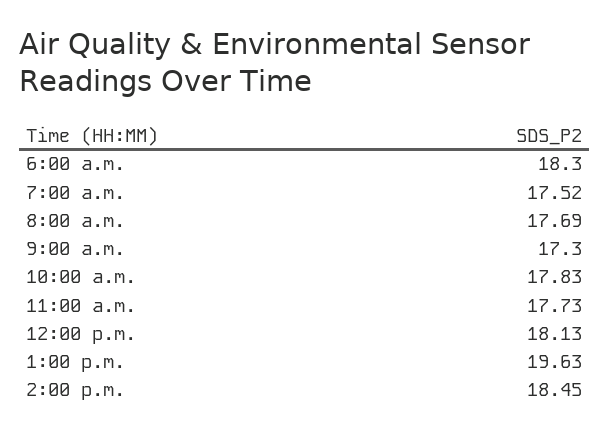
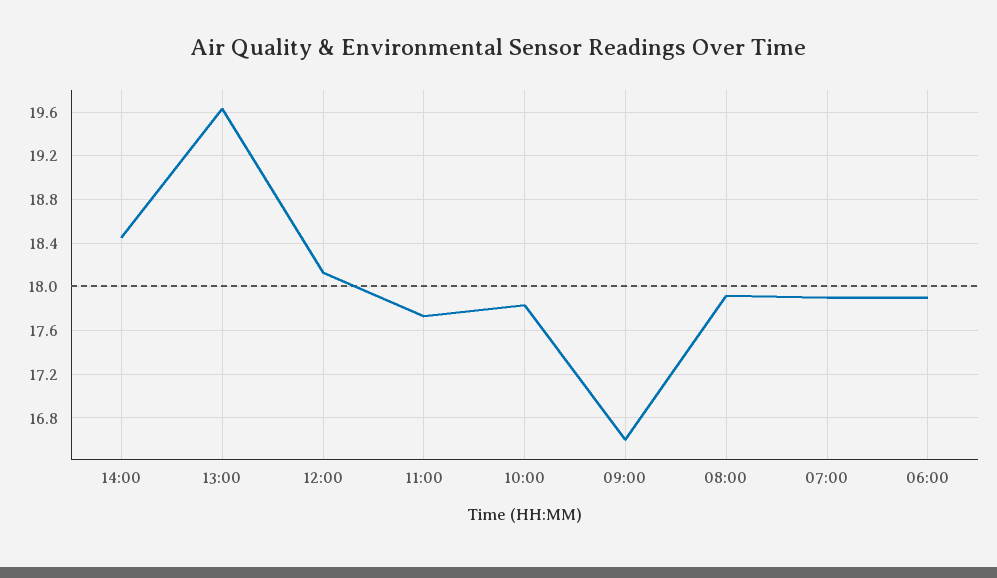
  {
-   "6:00 a.m.": 18.3,
+   "6:00 a.m.": 17.9,
-   "7:00 a.m.": 17.52,
+   "7:00 a.m.": 17.9,
-   "8:00 a.m.": 17.69,
+   "8:00 a.m.": 17.9,
-   "9:00 a.m.": 17.3,
+   "9:00 a.m.": 16.6,
    "10:00 a.m.": 17.83,
    "11:00 a.m.": 17.73,
    "12:00 p.m.": 18.13,
    "1:00 p.m.": 19.63,
    "2:00 p.m.": 18.45
  }

